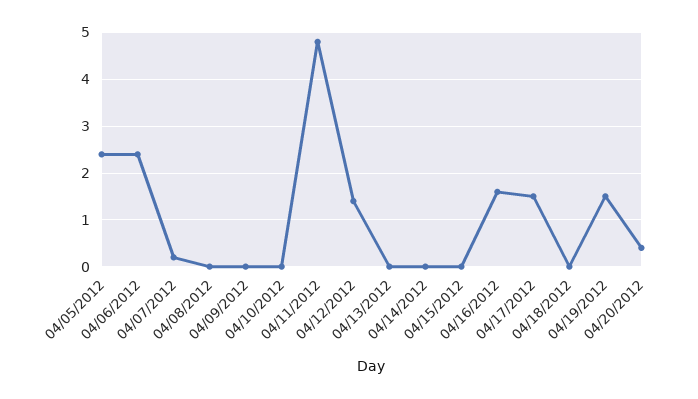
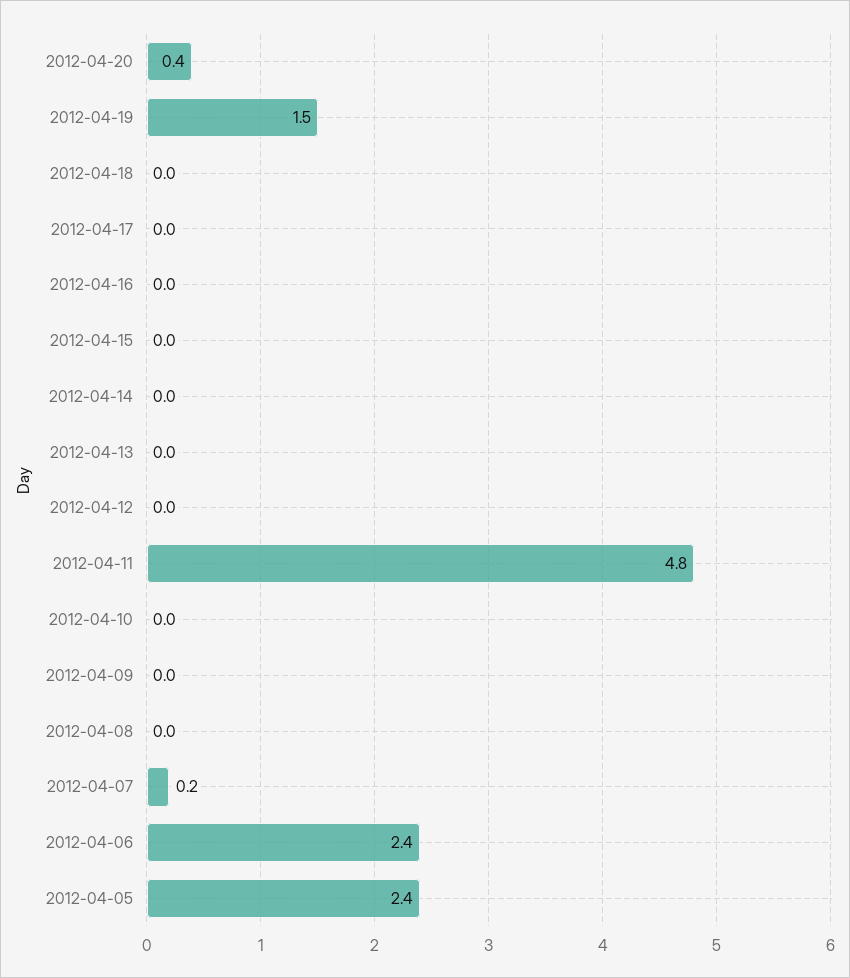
  {
    "04/05/2012": 2.4,
    "04/06/2012": 2.4,
    "04/07/2012": 0.2,
    "04/08/2012": 0,
    "04/09/2012": 0,
    "04/10/2012": 0,
    "04/11/2012": 4.8,
-   "04/12/2012": 1.5,
+   "04/12/2012": 0,
    "04/13/2012": 0,
    "04/14/2012": 0,
    "04/15/2012": 0,
-   "04/16/2012": 1.5,
+   "04/16/2012": 0,
-   "04/17/2012": 1.5,
+   "04/17/2012": 0,
    "04/18/2012": 0,
    "04/19/2012": 1.5,
    "04/20/2012": 0.4
  }

